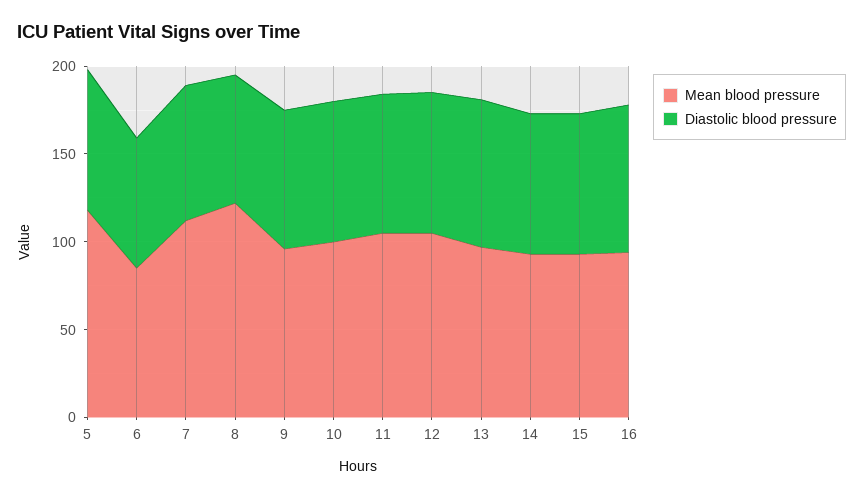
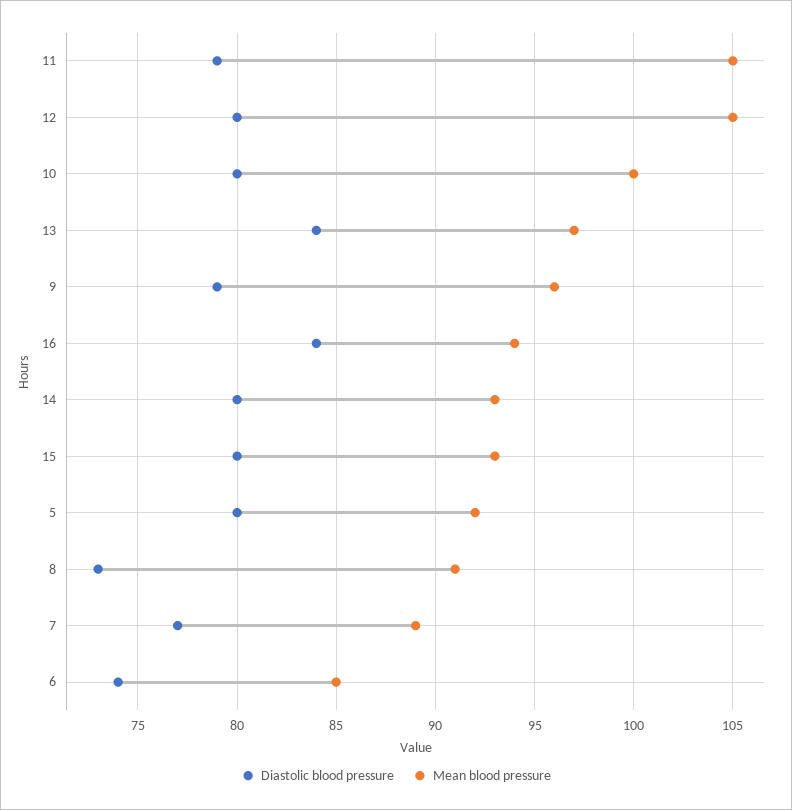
  {
    "Mean blood pressure": {
-     "5": 120,
+     "5": 92,
      "6": 85,
-     "7": 110,
+     "7": 89,
-     "8": 120,
+     "8": 91,
      "9": 96,
      "10": 100,
      "11": 105,
      "12": 105,
      "13": 97,
      "14": 93,
      "15": 93,
      "16": 94
    },
    "Diastolic blood pressure": {
      "5": 80,
      "6": 74,
      "7": 77,
      "8": 73,
      "9": 79,
      "10": 80,
      "11": 79,
      "12": 80,
      "13": 84,
      "14": 80,
      "15": 80,
      "16": 84
    }
  }

